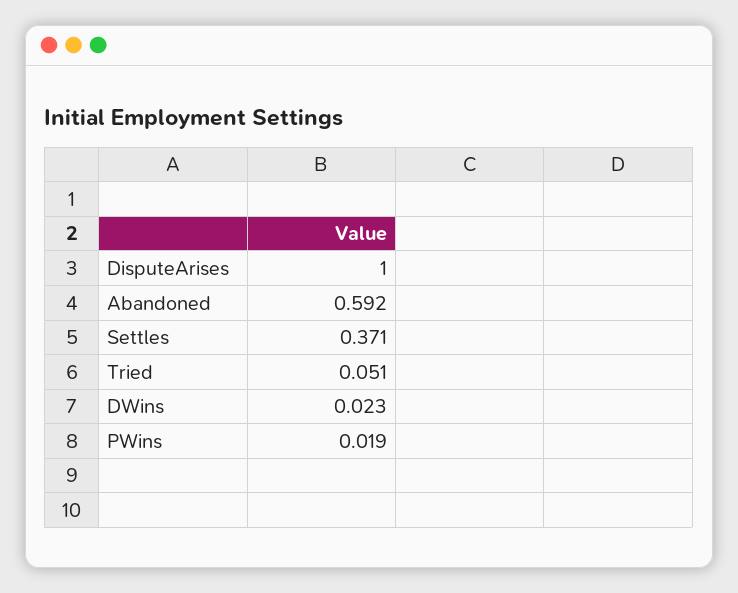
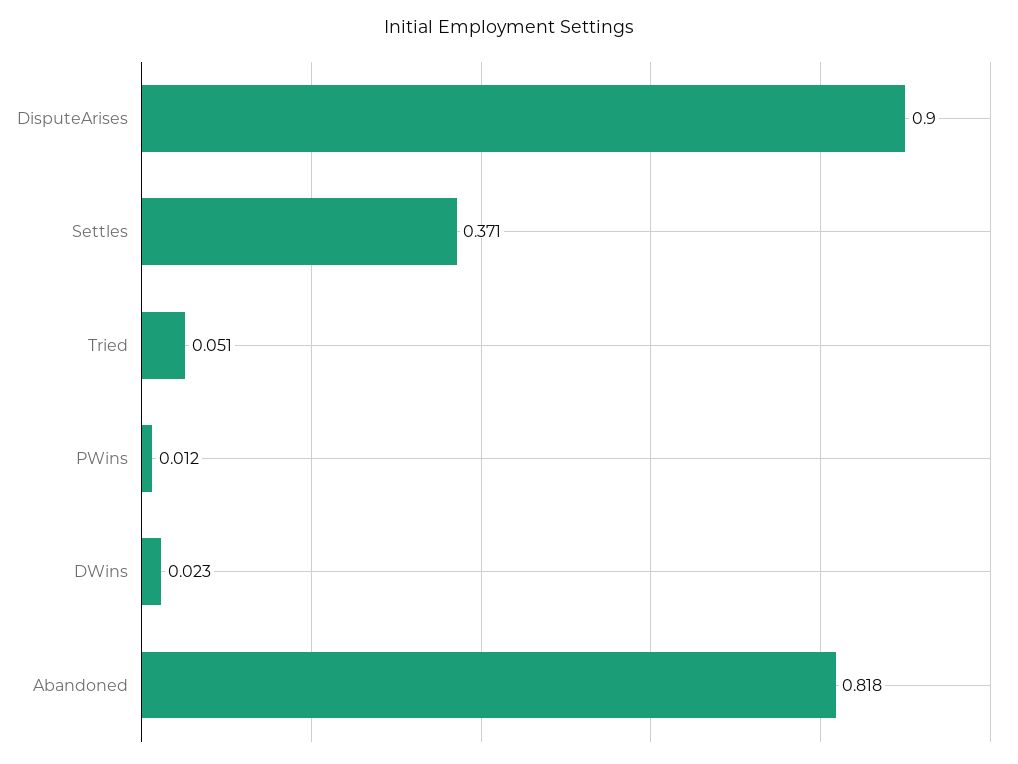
  {
-   "DisputeArises": 1,
+   "DisputeArises": 0.9,
-   "Abandoned": 0.592,
+   "Abandoned": 0.818,
    "Settles": 0.371,
    "Tried": 0.051,
    "DWins": 0.023,
-   "PWins": 0.019
+   "PWins": 0.012
  }

